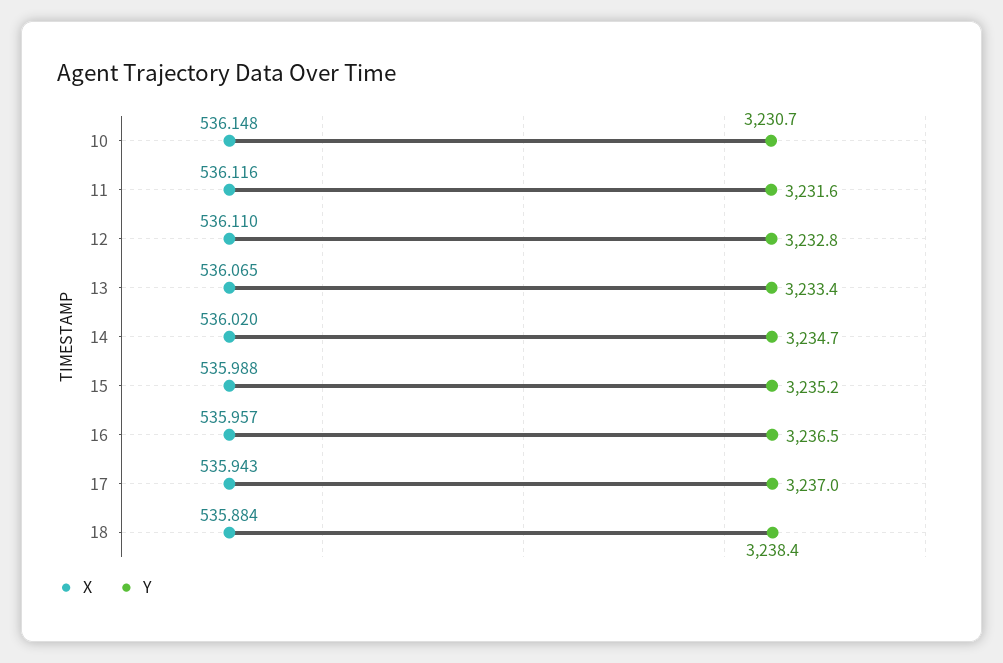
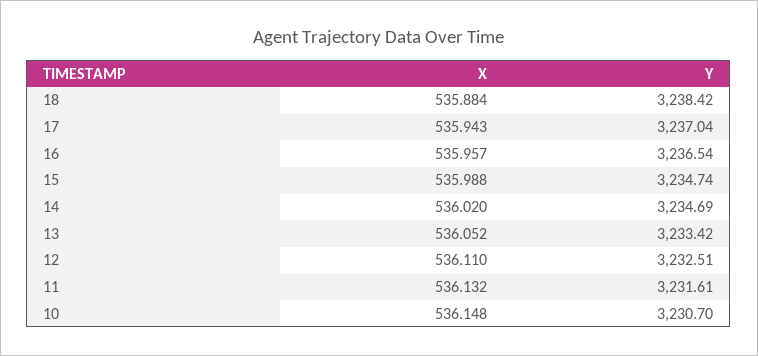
  {
    "X": {
      "10": 536.148,
-     "11": 536.116,
+     "11": 536.132,
      "12": 536.11,
-     "13": 536.065,
+     "13": 536.052,
      "14": 536.02,
      "15": 535.988,
      "16": 535.957,
      "17": 535.943,
      "18": 535.884
    },
    "Y": {
      "10": 3230.7,
      "11": 3231.61,
-     "12": 3232.8,
+     "12": 3232.51,
      "13": 3233.42,
      "14": 3234.69,
-     "15": 3235.2,
+     "15": 3234.74,
      "16": 3236.54,
      "17": 3237.04,
      "18": 3238.42
    }
  }

